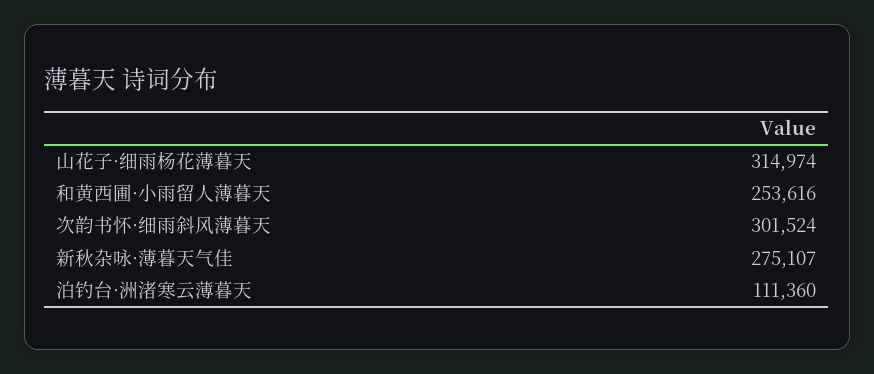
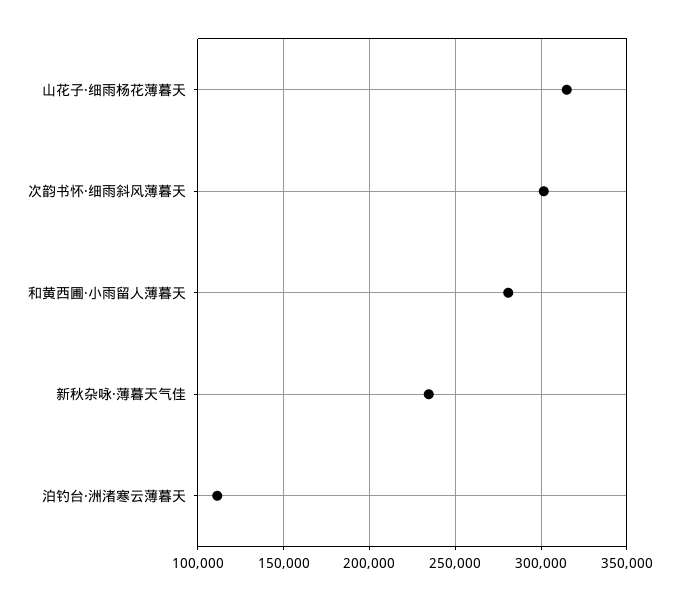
  {
    "山花子·细雨杨花薄暮天": 314974,
-   "和黄西圃·小雨留人薄暮天": 253616,
+   "和黄西圃·小雨留人薄暮天": 280000,
    "次韵书怀·细雨斜风薄暮天": 301524,
-   "新秋杂咏·薄暮天气佳": 275107,
+   "新秋杂咏·薄暮天气佳": 235000,
    "泊钓台·洲渚寒云薄暮天": 111360
  }

